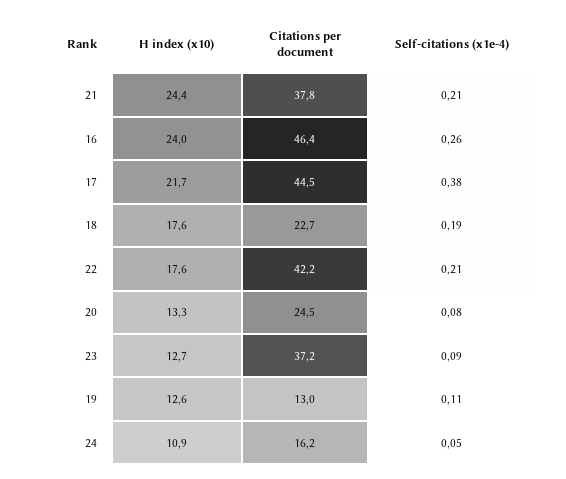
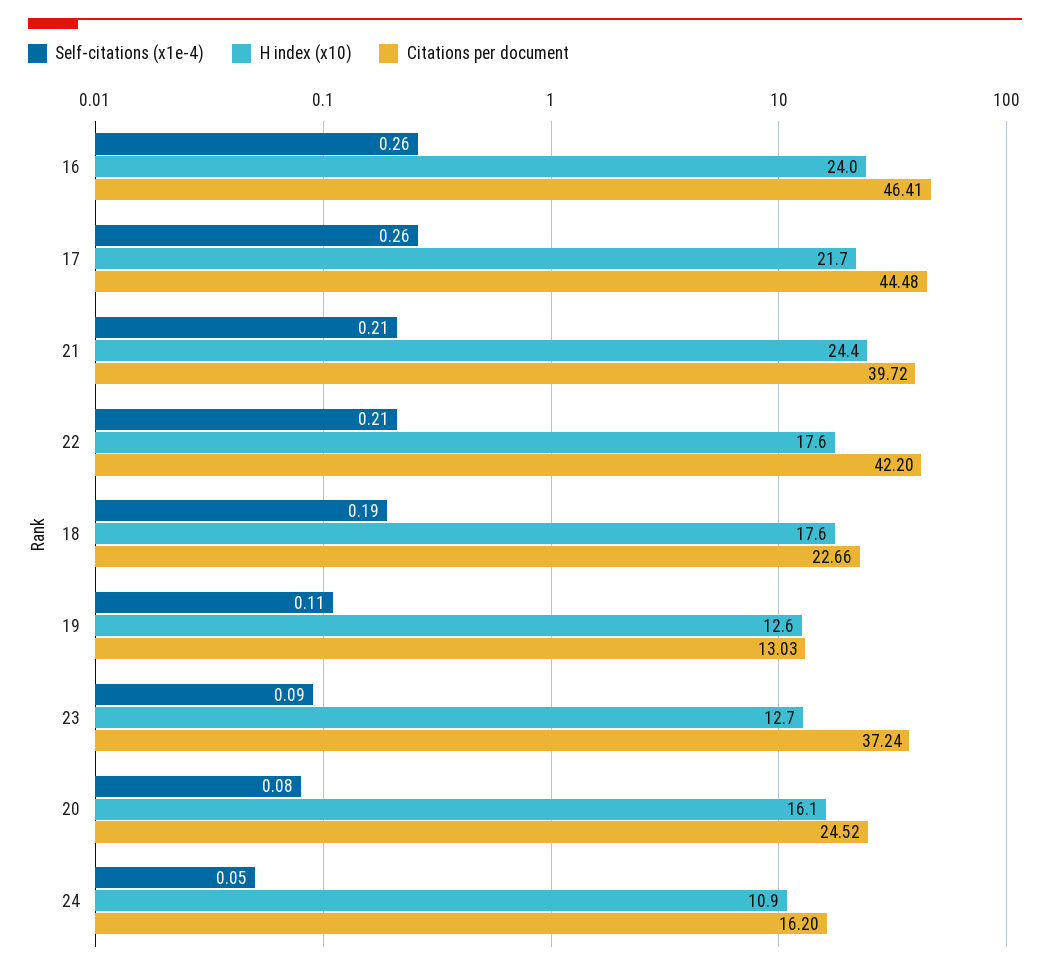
  {
    "H index (x10)": {
      "21": 24.4,
      "16": 24,
      "17": 21.7,
      "18": 17.6,
      "22": 17.6,
-     "20": 13.3,
+     "20": 16.1,
      "23": 12.7,
      "19": 12.6,
      "24": 10.9
    },
    "Citations per document": {
-     "21": 37.8,
+     "21": 39.72,
      "16": 46.41,
      "17": 44.48,
      "18": 22.66,
      "22": 42.2,
      "20": 24.52,
      "23": 37.24,
      "19": 13.03,
      "24": 16.2
    },
    "Self-citations (x1e-4)": {
      "21": 0.21,
      "16": 0.26,
-     "17": 0.38,
+     "17": 0.26,
      "18": 0.19,
      "22": 0.21,
      "20": 0.08,
      "23": 0.09,
      "19": 0.11,
      "24": 0.05
    }
  }

